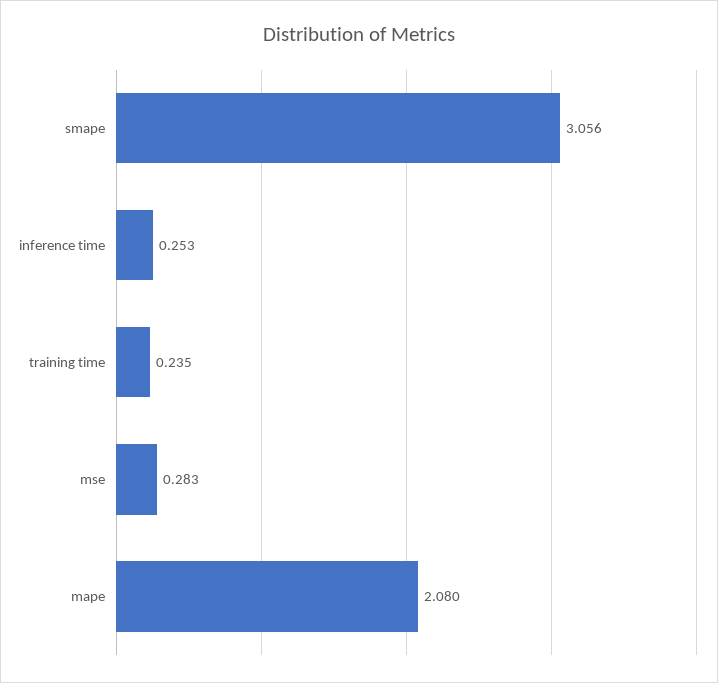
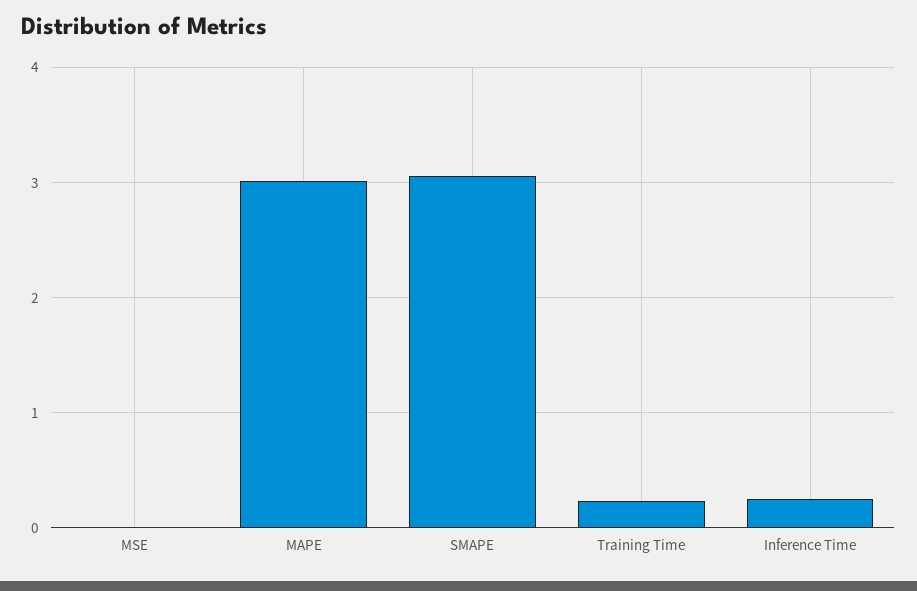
  {
    "smape": 3.056,
    "inference time": 0.253,
    "training time": 0.235,
-   "mse": 0.283,
+   "mse": 0,
-   "mape": 2.08
+   "mape": 3
  }

